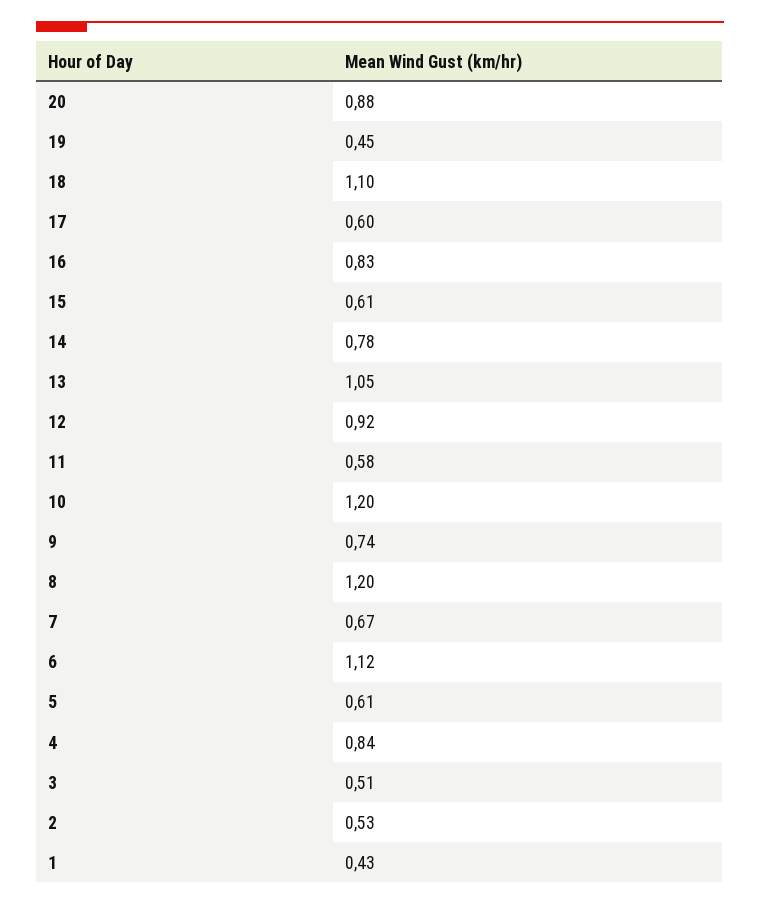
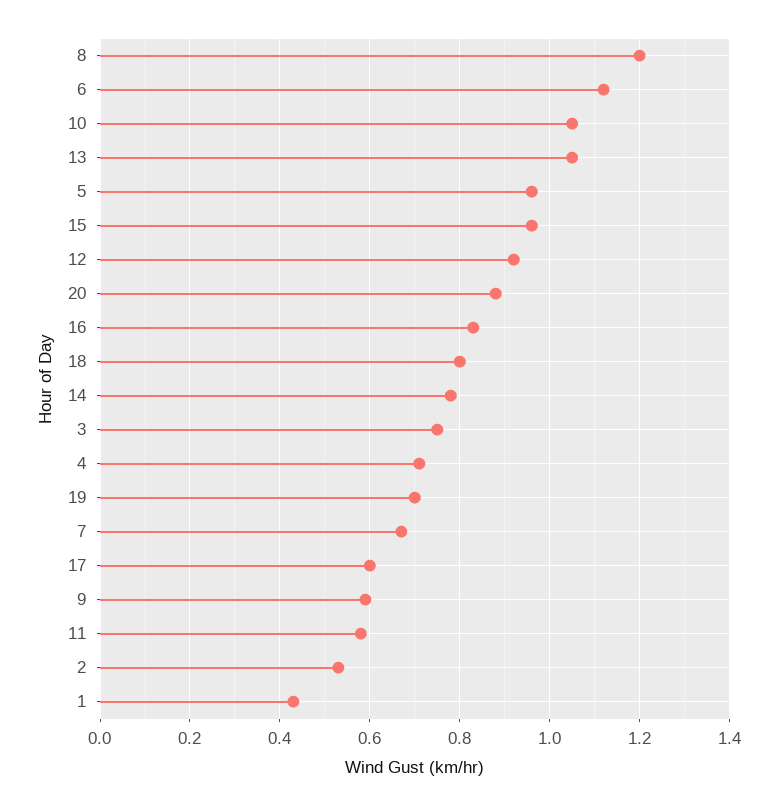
  {
    "20": 0.88,
-   "19": 0.45,
+   "19": 0.7,
-   "18": 1.1,
+   "18": 0.8,
    "17": 0.6,
    "16": 0.83,
-   "15": 0.61,
+   "15": 0.95,
    "14": 0.78,
    "13": 1.05,
    "12": 0.92,
    "11": 0.58,
-   "10": 1.2,
+   "10": 1.05,
-   "9": 0.74,
+   "9": 0.6,
    "8": 1.2,
    "7": 0.67,
    "6": 1.12,
-   "5": 0.61,
+   "5": 0.95,
-   "4": 0.84,
+   "4": 0.7,
-   "3": 0.51,
+   "3": 0.75,
    "2": 0.53,
    "1": 0.43
  }

